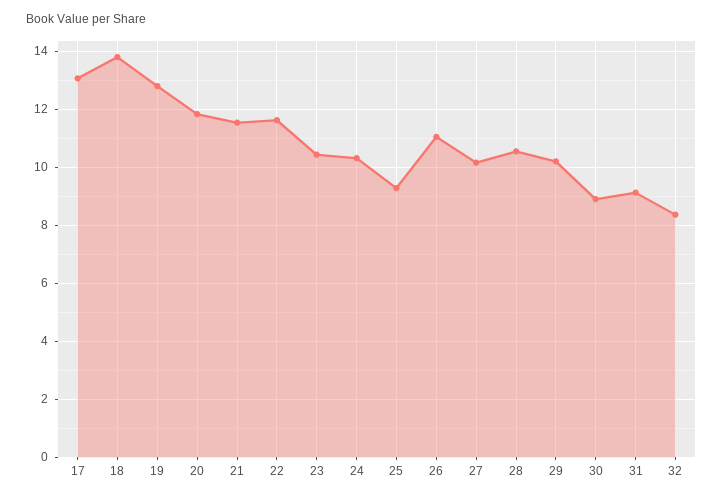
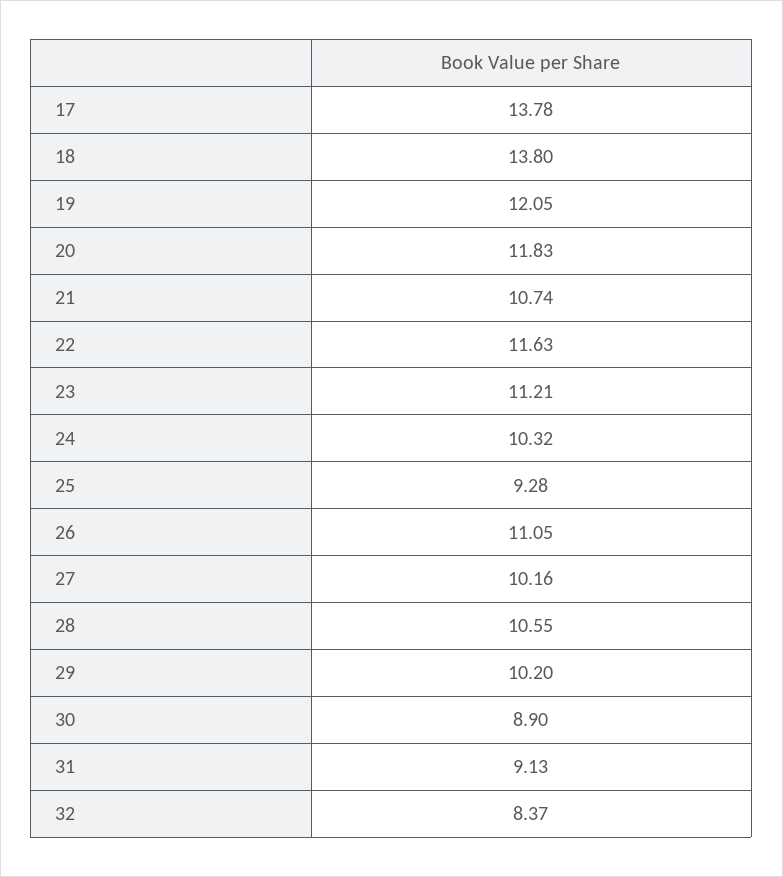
  {
-   "17": 13,
+   "17": 13.78,
    "18": 13.8,
-   "19": 12.75,
+   "19": 12.05,
    "20": 11.83,
-   "21": 11.5,
+   "21": 10.74,
    "22": 11.63,
-   "23": 10.5,
+   "23": 11.21,
    "24": 10.32,
    "25": 9.28,
    "26": 11.05,
    "27": 10.16,
    "28": 10.55,
    "29": 10.2,
    "30": 8.9,
    "31": 9.13,
    "32": 8.37
  }

